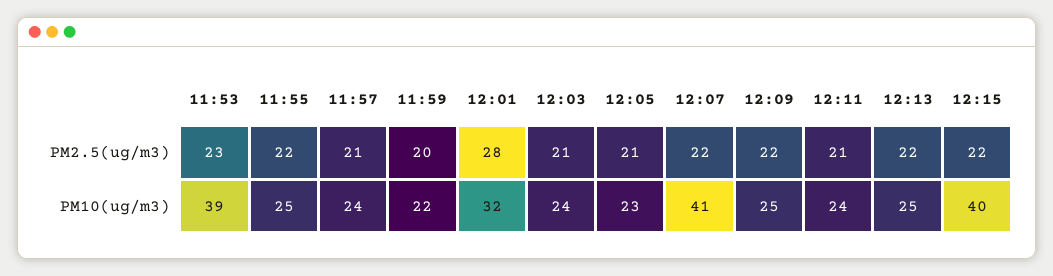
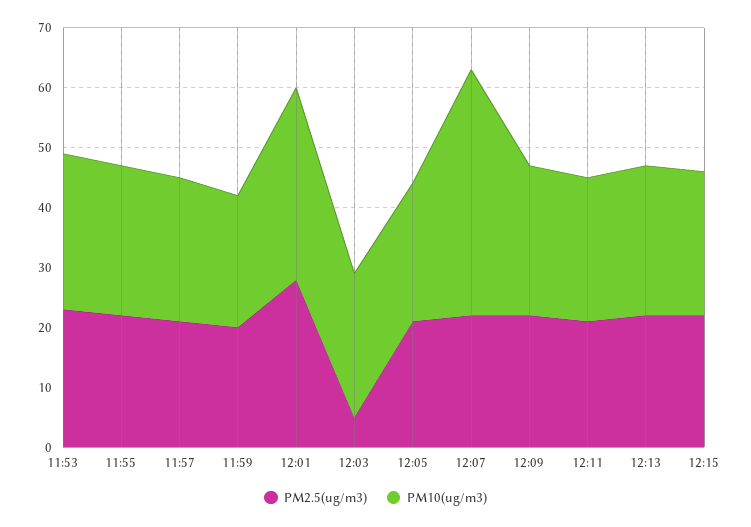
  {
    "PM2.5(ug/m3)": {
      "11:53": 23,
      "11:55": 22,
      "11:57": 21,
      "11:59": 20,
      "12:01": 28,
-     "12:03": 21,
+     "12:03": 5,
      "12:05": 21,
      "12:07": 22,
      "12:09": 22,
      "12:11": 21,
      "12:13": 22,
      "12:15": 22
    },
    "PM10(ug/m3)": {
-     "11:53": 39,
+     "11:53": 25,
      "11:55": 25,
      "11:57": 24,
      "11:59": 22,
      "12:01": 32,
      "12:03": 24,
      "12:05": 23,
      "12:07": 41,
      "12:09": 25,
      "12:11": 24,
      "12:13": 25,
-     "12:15": 40
+     "12:15": 25
    }
  }

